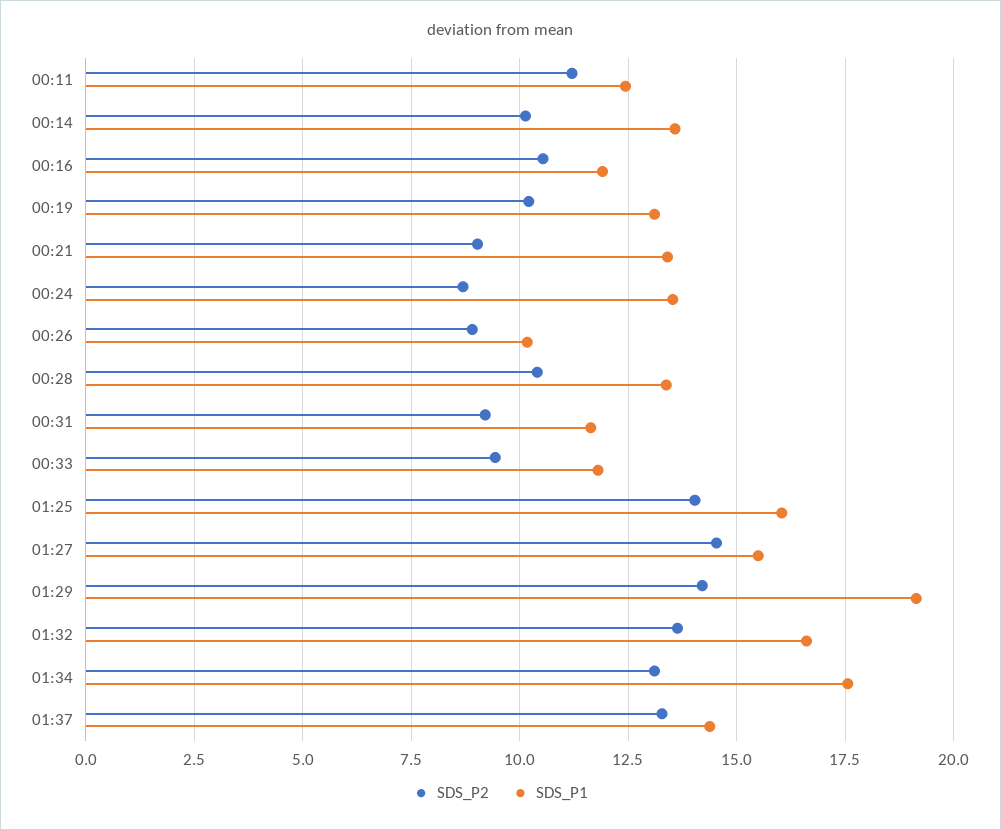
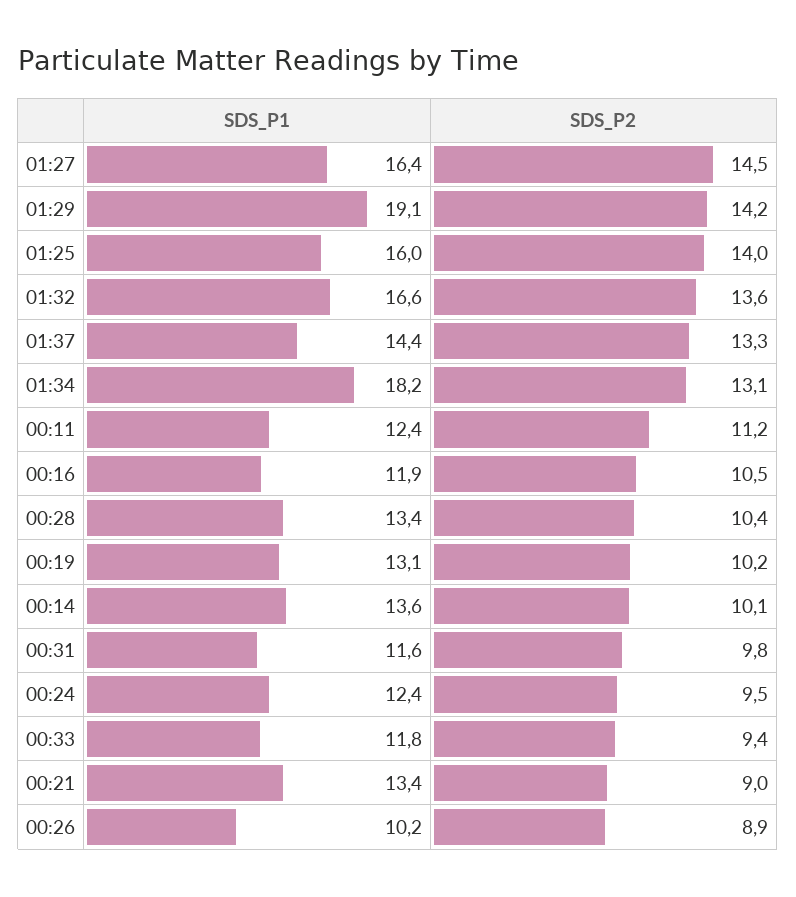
  {
    "SDS_P2": {
      "00:11": 11.2,
      "00:14": 10.1,
      "00:16": 10.5,
      "00:19": 10.2,
      "00:21": 9,
-     "00:24": 8.75,
+     "00:24": 9.5,
      "00:26": 8.9,
      "00:28": 10.4,
-     "00:31": 9.25,
+     "00:31": 9.8,
      "00:33": 9.4,
      "01:25": 14,
      "01:27": 14.5,
      "01:29": 14.2,
      "01:32": 13.6,
      "01:34": 13.1,
      "01:37": 13.3
    },
    "SDS_P1": {
      "00:11": 12.4,
      "00:14": 13.6,
      "00:16": 11.9,
      "00:19": 13.1,
      "00:21": 13.4,
-     "00:24": 13.5,
+     "00:24": 12.4,
      "00:26": 10.2,
      "00:28": 13.4,
      "00:31": 11.6,
      "00:33": 11.8,
      "01:25": 16,
-     "01:27": 15.5,
+     "01:27": 16.4,
      "01:29": 19.1,
      "01:32": 16.6,
-     "01:34": 17.5,
+     "01:34": 18.2,
      "01:37": 14.4
    }
  }

